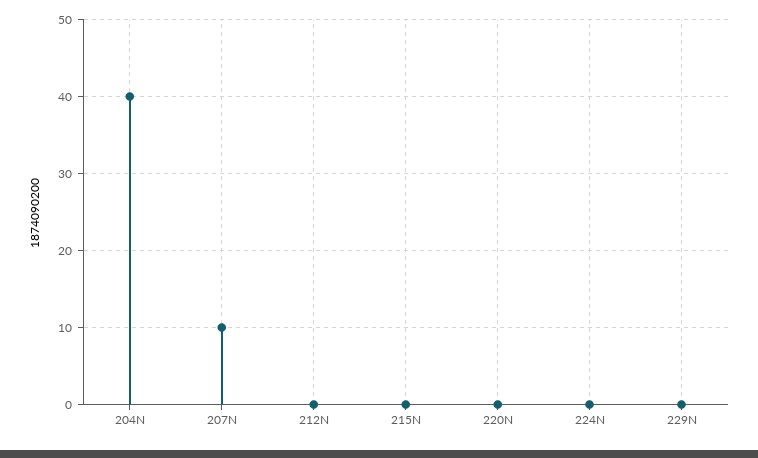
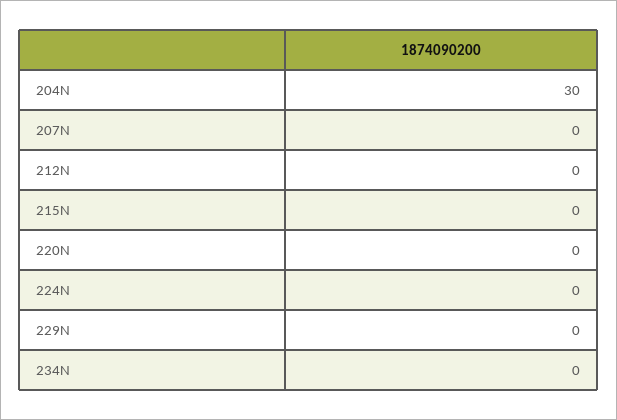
  {
-   "204N": 40,
+   "204N": 30,
-   "207N": 10,
+   "207N": 0,
    "212N": 0,
    "215N": 0,
    "220N": 0,
    "224N": 0,
-   "229N": 0
+   "229N": 0,
+   "234N": 0
  }

